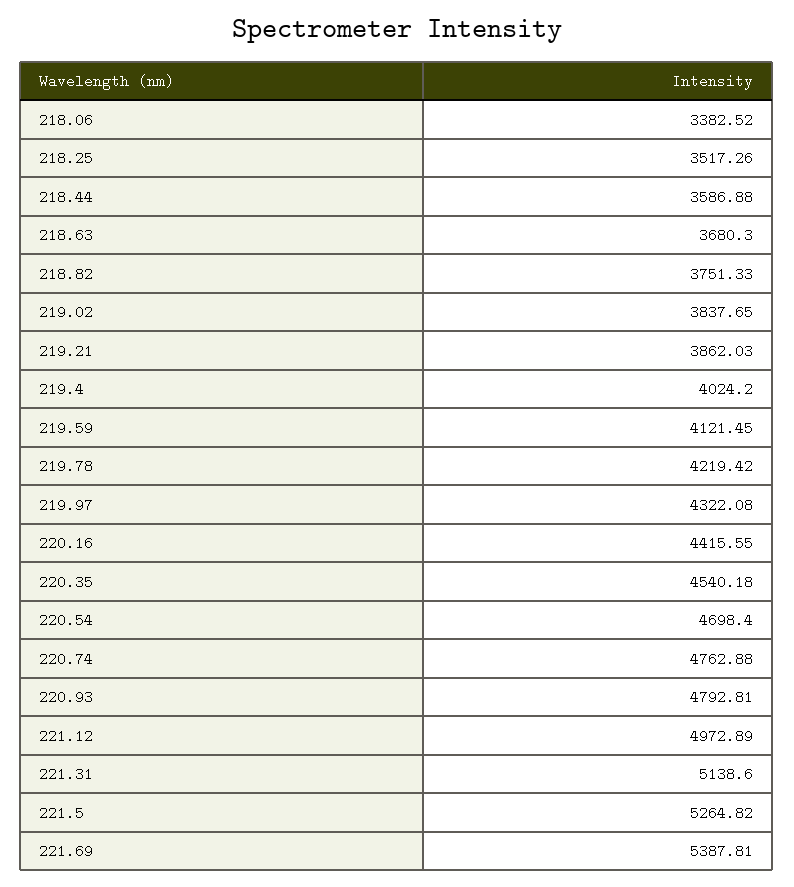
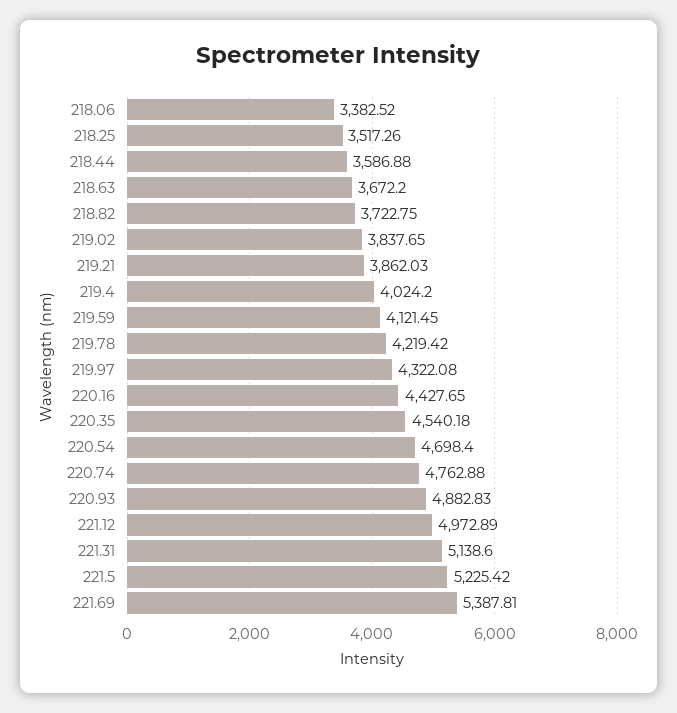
  {
    "218.06": 3382.52,
    "218.25": 3517.26,
    "218.44": 3586.88,
-   "218.63": 3680.3,
+   "218.63": 3672.2,
-   "218.82": 3751.33,
+   "218.82": 3722.75,
    "219.02": 3837.65,
    "219.21": 3862.03,
    "219.4": 4024.2,
    "219.59": 4121.45,
    "219.78": 4219.42,
    "219.97": 4322.08,
-   "220.16": 4415.55,
+   "220.16": 4427.65,
    "220.35": 4540.18,
    "220.54": 4698.4,
    "220.74": 4762.88,
-   "220.93": 4792.81,
+   "220.93": 4882.83,
    "221.12": 4972.89,
    "221.31": 5138.6,
-   "221.5": 5264.82,
+   "221.5": 5225.42,
    "221.69": 5387.81
  }

